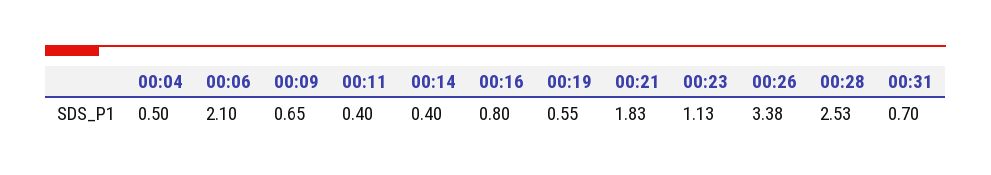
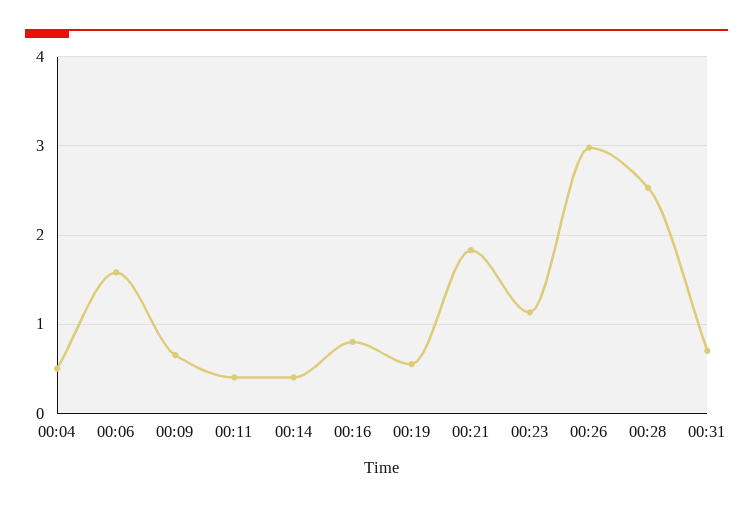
  {
    "00:04": 0.5,
-   "00:06": 2.1,
+   "00:06": 1.6,
    "00:09": 0.65,
    "00:11": 0.4,
    "00:14": 0.4,
    "00:16": 0.8,
    "00:19": 0.55,
    "00:21": 1.83,
    "00:23": 1.13,
-   "00:26": 3.38,
+   "00:26": 3,
    "00:28": 2.53,
    "00:31": 0.7
  }

